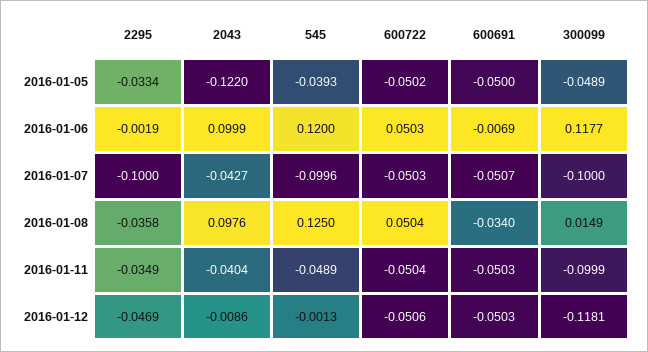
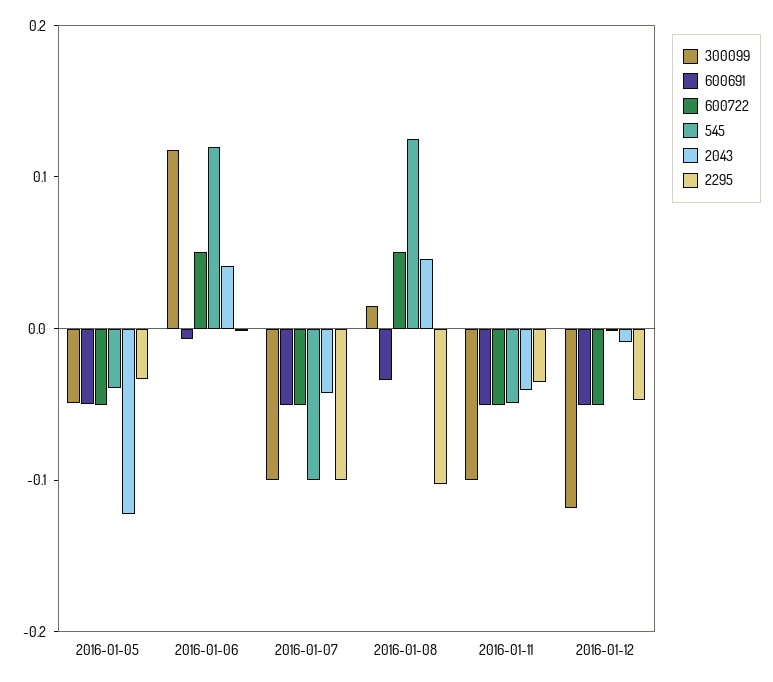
  {
    "2295": {
      "2016-01-05": -0.0334,
      "2016-01-06": -0.0019,
      "2016-01-07": -0.1,
-     "2016-01-08": -0.0358,
+     "2016-01-08": -0.1,
      "2016-01-11": -0.0349,
      "2016-01-12": -0.0469
    },
    "2043": {
      "2016-01-05": -0.122,
-     "2016-01-06": 0.0999,
+     "2016-01-06": 0.04,
      "2016-01-07": -0.0427,
-     "2016-01-08": 0.0976,
+     "2016-01-08": 0.04,
      "2016-01-11": -0.0404,
      "2016-01-12": -0.0086
    },
    "545": {
      "2016-01-05": -0.0393,
      "2016-01-06": 0.12,
      "2016-01-07": -0.0996,
      "2016-01-08": 0.125,
      "2016-01-11": -0.0489,
      "2016-01-12": -0.0013
    },
    "600722": {
      "2016-01-05": -0.0502,
      "2016-01-06": 0.0503,
      "2016-01-07": -0.0503,
      "2016-01-08": 0.0504,
      "2016-01-11": -0.0504,
      "2016-01-12": -0.0506
    },
    "600691": {
      "2016-01-05": -0.05,
      "2016-01-06": -0.0069,
      "2016-01-07": -0.0507,
      "2016-01-08": -0.034,
      "2016-01-11": -0.0503,
      "2016-01-12": -0.0503
    },
    "300099": {
      "2016-01-05": -0.0489,
      "2016-01-06": 0.1177,
      "2016-01-07": -0.1,
      "2016-01-08": 0.0149,
      "2016-01-11": -0.0999,
      "2016-01-12": -0.1181
    }
  }

